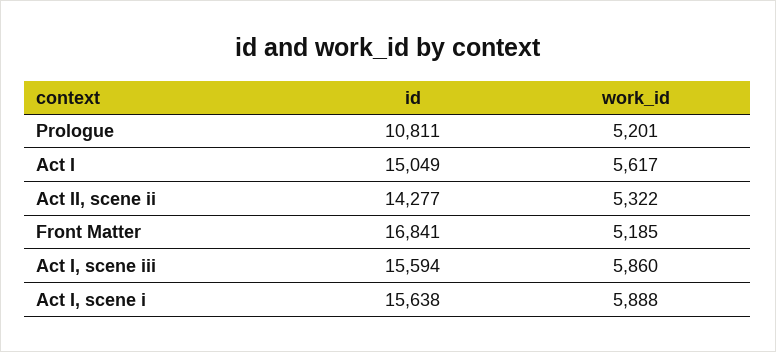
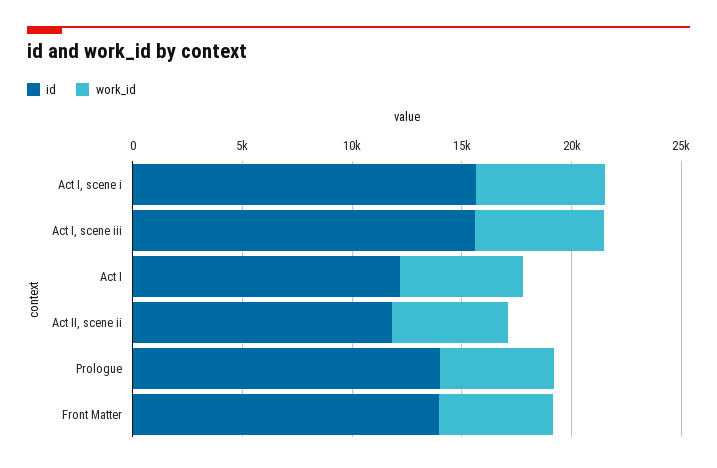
  {
    "id": {
-     "Prologue": 10811,
+     "Prologue": 14000,
-     "Act I": 15049,
+     "Act I": 12000,
-     "Act II, scene ii": 14277,
+     "Act II, scene ii": 12000,
-     "Front Matter": 16841,
+     "Front Matter": 14000,
      "Act I, scene iii": 15594,
      "Act I, scene i": 15638
    },
    "work_id": {
      "Prologue": 5201,
      "Act I": 5617,
      "Act II, scene ii": 5322,
      "Front Matter": 5185,
      "Act I, scene iii": 5860,
      "Act I, scene i": 5888
    }
  }

